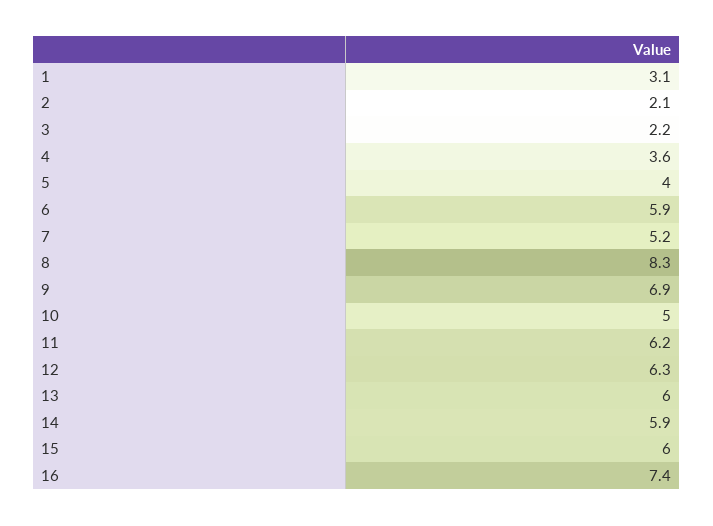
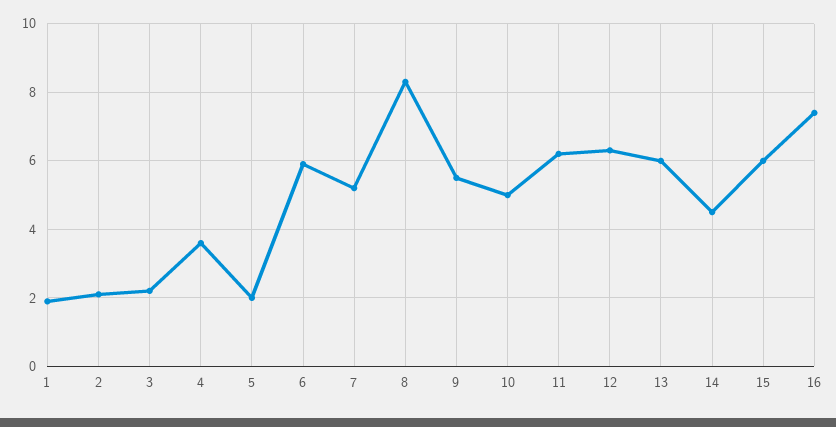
  {
-   "1": 3.1,
+   "1": 2,
    "2": 2.1,
    "3": 2.2,
    "4": 3.6,
-   "5": 4,
+   "5": 2,
    "6": 5.9,
    "7": 5.2,
    "8": 8.3,
-   "9": 6.9,
+   "9": 5.5,
    "10": 5,
    "11": 6.2,
    "12": 6.3,
    "13": 6,
-   "14": 5.9,
+   "14": 4.5,
    "15": 6,
    "16": 7.4
  }

